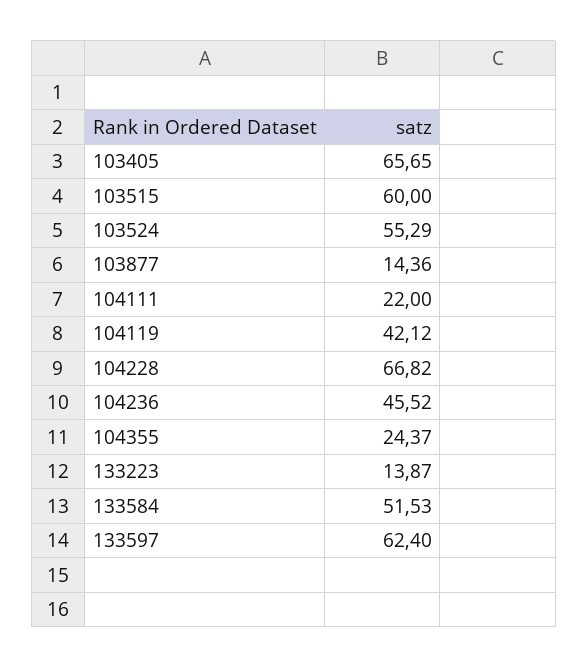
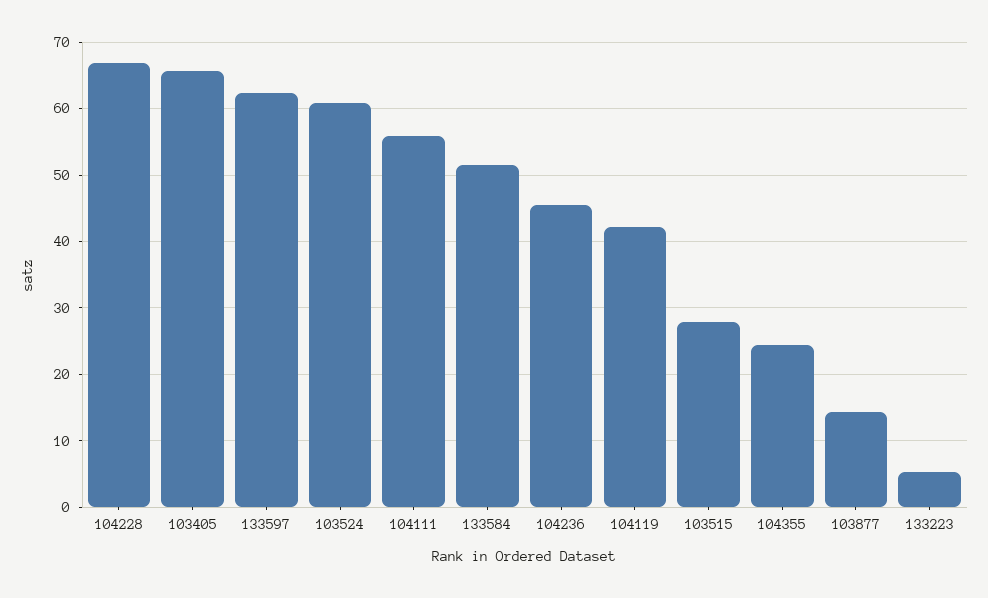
  {
    "103405": 65.65,
-   "103515": 60,
+   "103515": 28,
-   "103524": 55.29,
+   "103524": 61,
    "103877": 14.36,
-   "104111": 22,
+   "104111": 56,
    "104119": 42.12,
    "104228": 66.82,
    "104236": 45.52,
    "104355": 24.37,
-   "133223": 13.87,
+   "133223": 5,
    "133584": 51.53,
    "133597": 62.4
  }

